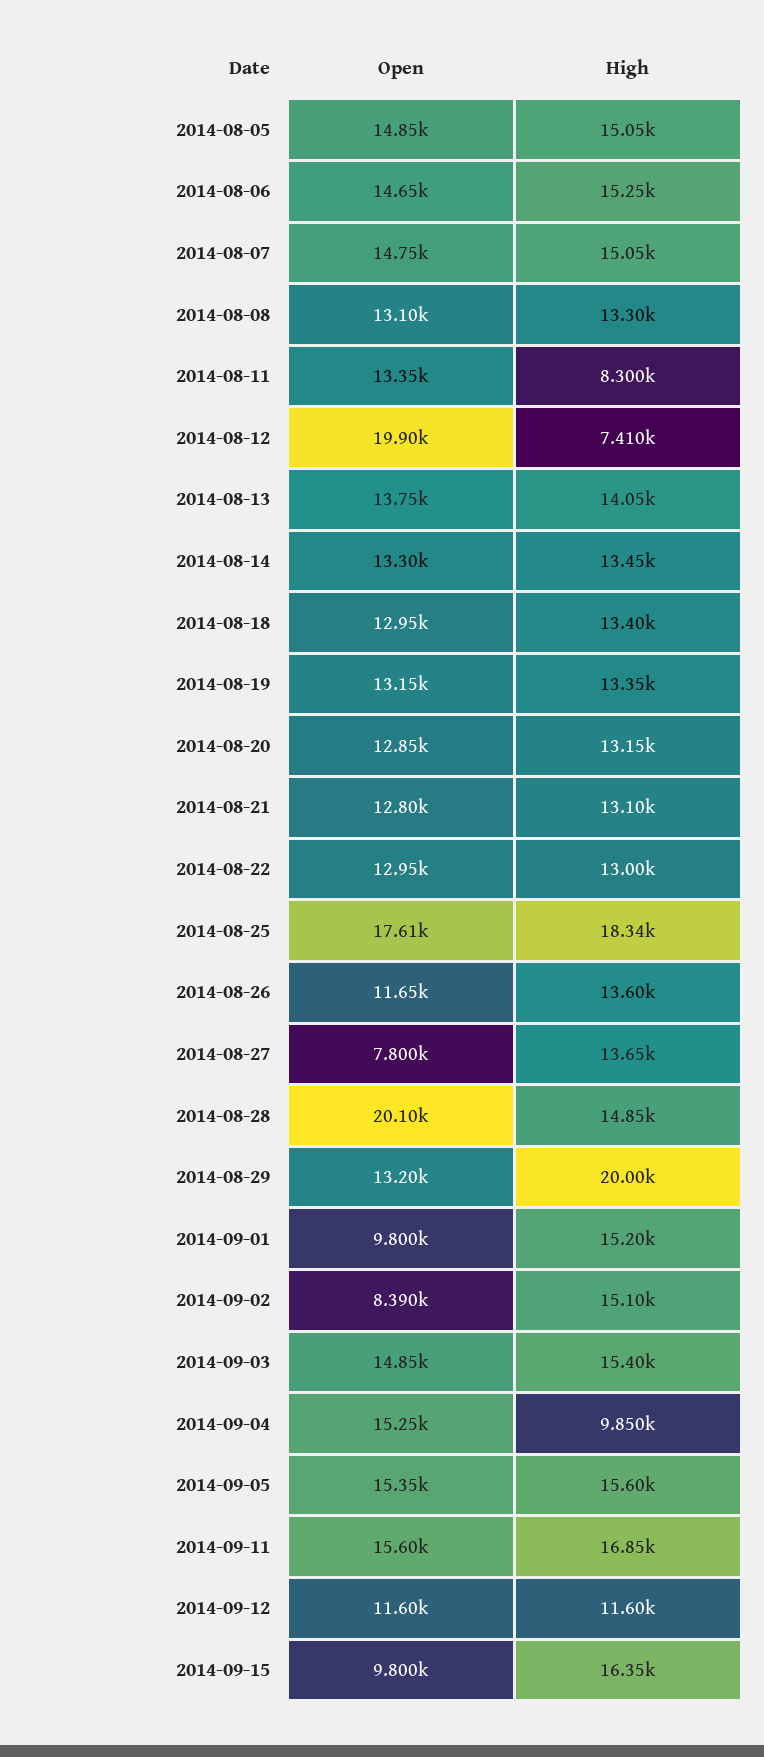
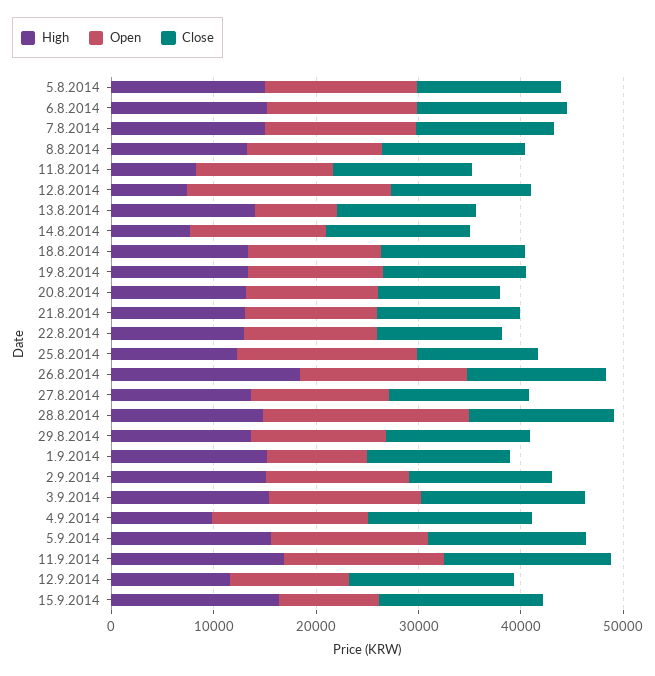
  {
    "Open": {
      "2014-08-05": 14850,
      "2014-08-06": 14650,
      "2014-08-07": 14750,
      "2014-08-08": 13100,
      "2014-08-11": 13350,
      "2014-08-12": 19900,
-     "2014-08-13": 13750,
+     "2014-08-13": 8000,
      "2014-08-14": 13300,
      "2014-08-18": 12950,
      "2014-08-19": 13150,
      "2014-08-20": 12850,
      "2014-08-21": 12800,
      "2014-08-22": 12950,
      "2014-08-25": 17610,
-     "2014-08-26": 11650,
+     "2014-08-26": 16000,
-     "2014-08-27": 7800,
+     "2014-08-27": 14000,
      "2014-08-28": 20100,
      "2014-08-29": 13200,
      "2014-09-01": 9800,
-     "2014-09-02": 8390,
+     "2014-09-02": 14000,
      "2014-09-03": 14850,
      "2014-09-04": 15250,
      "2014-09-05": 15350,
      "2014-09-11": 15600,
      "2014-09-12": 11600,
      "2014-09-15": 9800
    },
    "High": {
      "2014-08-05": 15050,
      "2014-08-06": 15250,
      "2014-08-07": 15050,
      "2014-08-08": 13300,
      "2014-08-11": 8300,
      "2014-08-12": 7410,
      "2014-08-13": 14050,
-     "2014-08-14": 13450,
+     "2014-08-14": 8000,
      "2014-08-18": 13400,
      "2014-08-19": 13350,
      "2014-08-20": 13150,
      "2014-08-21": 13100,
      "2014-08-22": 13000,
-     "2014-08-25": 18340,
+     "2014-08-25": 12000,
-     "2014-08-26": 13600,
+     "2014-08-26": 18000,
      "2014-08-27": 13650,
      "2014-08-28": 14850,
-     "2014-08-29": 20000,
+     "2014-08-29": 14000,
      "2014-09-01": 15200,
      "2014-09-02": 15100,
      "2014-09-03": 15400,
      "2014-09-04": 9850,
      "2014-09-05": 15600,
      "2014-09-11": 16850,
      "2014-09-12": 11600,
      "2014-09-15": 16350
-   }
+   },
+   "Close": {
+     "2014-08-05": 14000,
+     "2014-08-06": 14000,
+     "2014-08-07": 14000,
+     "2014-08-08": 14000,
+     "2014-08-11": 14000,
+     "2014-08-12": 14000,
+     "2014-08-13": 14000,
+     "2014-08-14": 14000,
+     "2014-08-18": 14000,
+     "2014-08-19": 14000,
+     "2014-08-20": 12000,
+     "2014-08-21": 14000,
+     "2014-08-22": 12000,
+     "2014-08-25": 12000,
+     "2014-08-26": 14000,
+     "2014-08-27": 14000,
+     "2014-08-28": 14000,
+     "2014-08-29": 14000,
+     "2014-09-01": 14000,
+     "2014-09-02": 14000,
+     "2014-09-03": 16000,
+     "2014-09-04": 16000,
+     "2014-09-05": 16000,
+     "2014-09-11": 16000,
+     "2014-09-12": 16000,
+     "2014-09-15": 16000
+   }
  }

